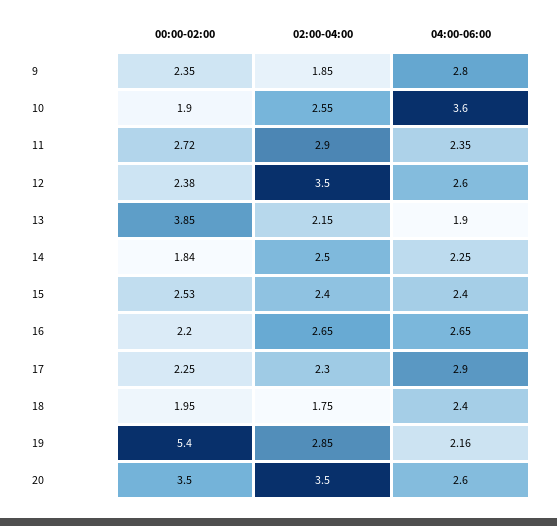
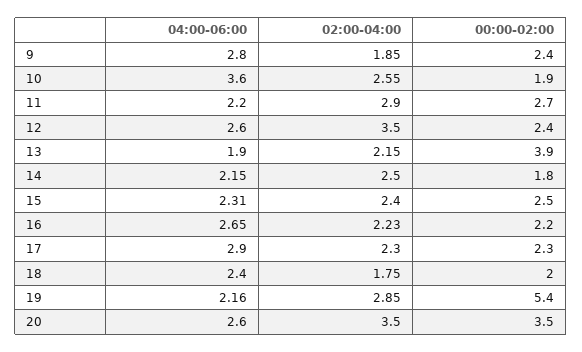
  {
    "00:00-02:00": {
      "9": 2.35,
      "10": 1.9,
      "11": 2.72,
      "12": 2.38,
      "13": 3.85,
      "14": 1.84,
      "15": 2.53,
      "16": 2.2,
      "17": 2.25,
      "18": 1.95,
      "19": 5.4,
      "20": 3.5
    },
    "02:00-04:00": {
      "9": 1.85,
      "10": 2.55,
      "11": 2.9,
      "12": 3.5,
      "13": 2.15,
      "14": 2.5,
      "15": 2.4,
-     "16": 2.65,
+     "16": 2.23,
      "17": 2.3,
      "18": 1.75,
      "19": 2.85,
      "20": 3.5
    },
    "04:00-06:00": {
      "9": 2.8,
      "10": 3.6,
-     "11": 2.35,
+     "11": 2.2,
      "12": 2.6,
      "13": 1.9,
-     "14": 2.25,
+     "14": 2.15,
-     "15": 2.4,
+     "15": 2.31,
      "16": 2.65,
      "17": 2.9,
      "18": 2.4,
      "19": 2.16,
      "20": 2.6
    }
  }

